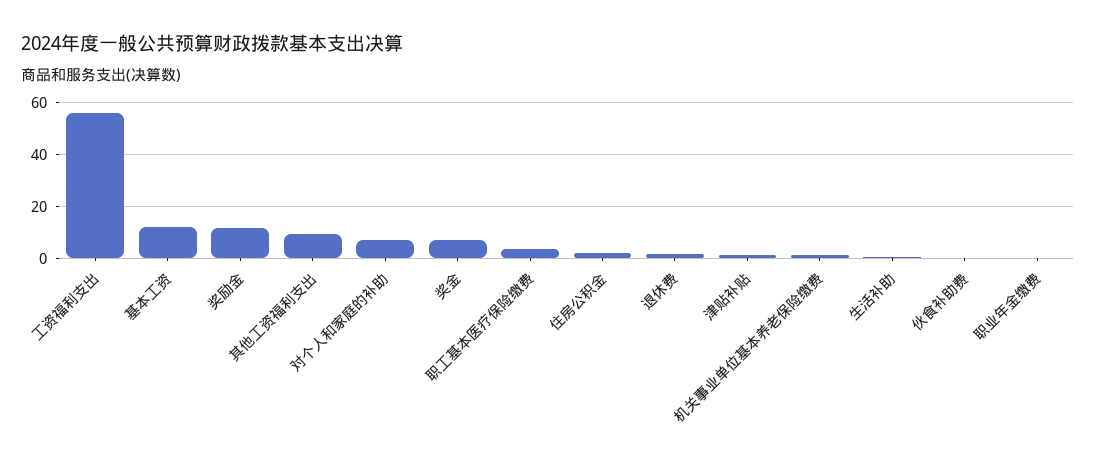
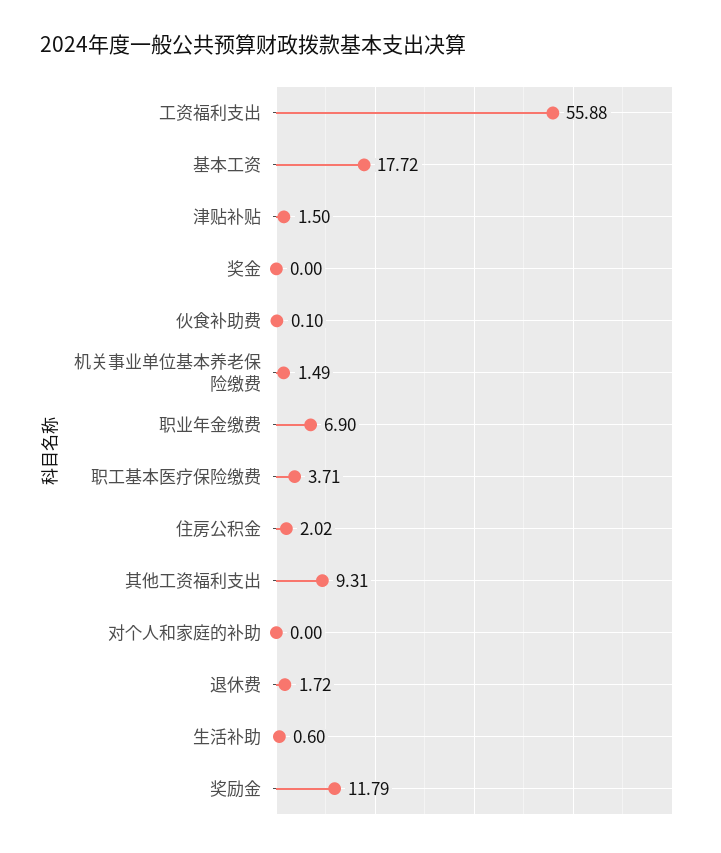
  {
    "工资福利支出": 55.88,
-   "基本工资": 12.5,
+   "基本工资": 17.72,
    "奖励金": 11.79,
    "其他工资福利支出": 9.31,
-   "对个人和家庭的补助": 7.5,
+   "对个人和家庭的补助": 0,
-   "奖金": 7.5,
+   "奖金": 0,
    "职工基本医疗保险缴费": 3.71,
    "住房公积金": 2.02,
    "退休费": 1.72,
    "津贴补贴": 1.5,
    "机关事业单位基本养老保险缴费": 1.49,
    "生活补助": 0.6,
    "伙食补助费": 0.1,
-   "职业年金缴费": 0
+   "职业年金缴费": 6.9
  }

